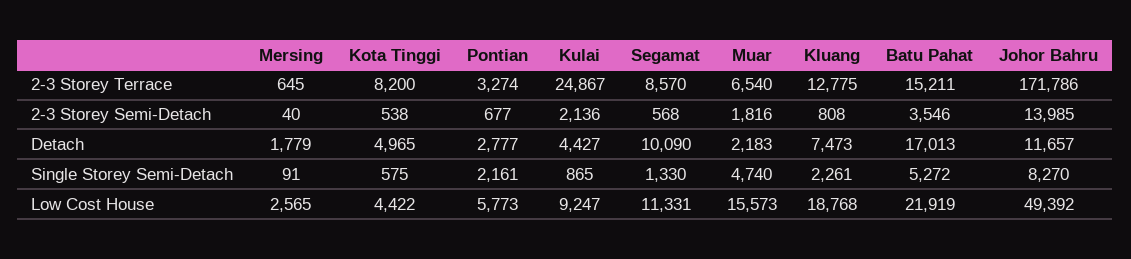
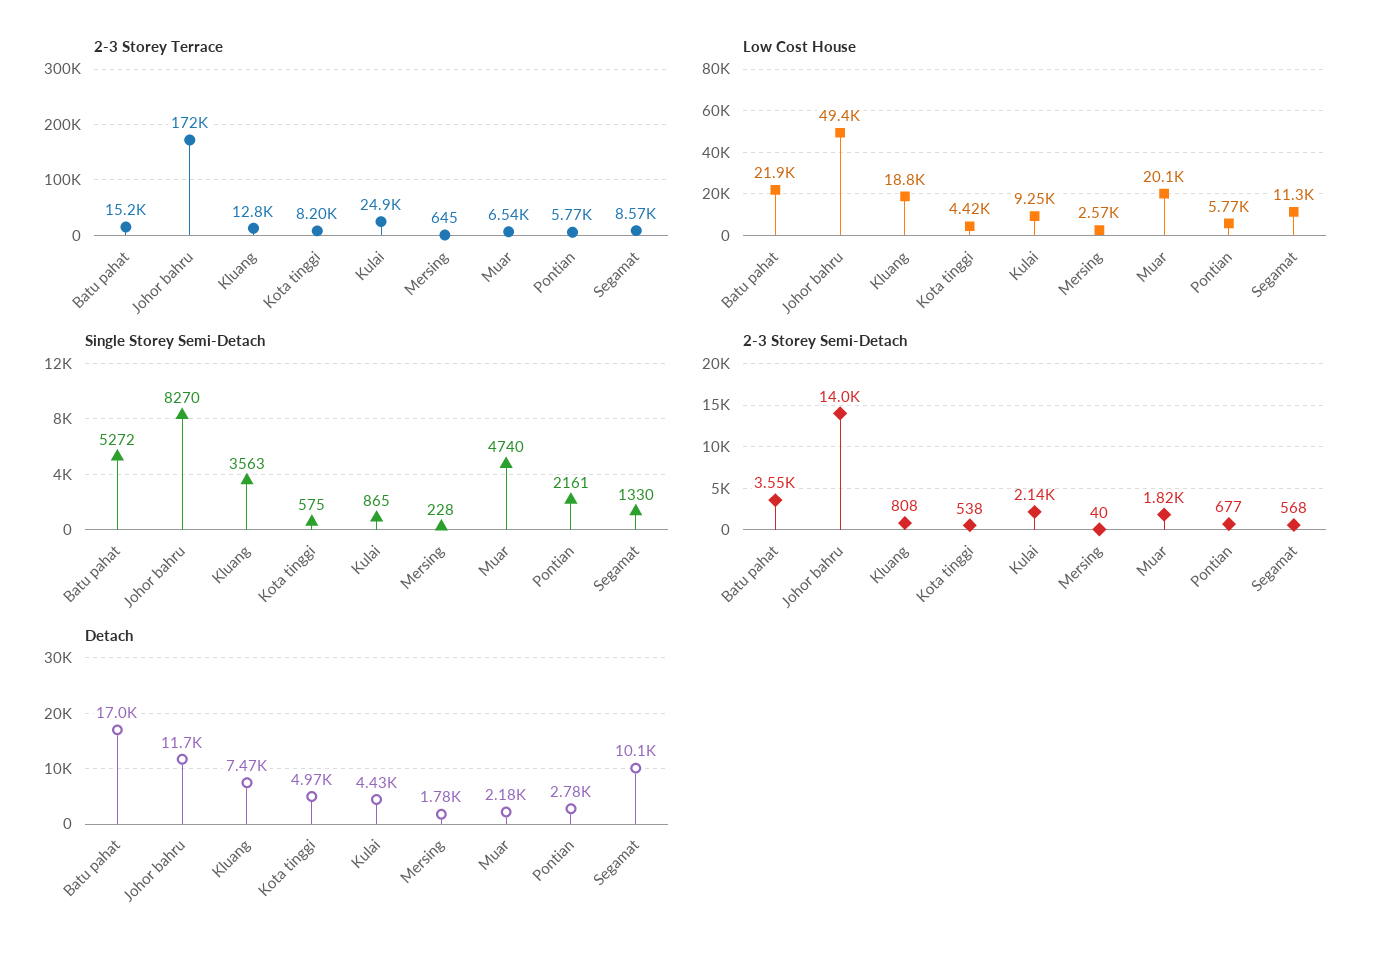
  {
    "2-3 Storey Terrace": {
      "Mersing": 645,
      "Kota Tinggi": 8200,
-     "Pontian": 3274,
+     "Pontian": 5770,
      "Kulai": 24867,
      "Segamat": 8570,
      "Muar": 6540,
      "Kluang": 12775,
      "Batu Pahat": 15211,
      "Johor Bahru": 171786
    },
    "2-3 Storey Semi-Detach": {
      "Mersing": 40,
      "Kota Tinggi": 538,
      "Pontian": 677,
      "Kulai": 2136,
      "Segamat": 568,
      "Muar": 1816,
      "Kluang": 808,
      "Batu Pahat": 3546,
      "Johor Bahru": 13985
    },
    "Detach": {
      "Mersing": 1779,
      "Kota Tinggi": 4965,
      "Pontian": 2777,
      "Kulai": 4427,
      "Segamat": 10090,
      "Muar": 2183,
      "Kluang": 7473,
      "Batu Pahat": 17013,
      "Johor Bahru": 11657
    },
    "Single Storey Semi-Detach": {
-     "Mersing": 91,
+     "Mersing": 228,
      "Kota Tinggi": 575,
      "Pontian": 2161,
      "Kulai": 865,
      "Segamat": 1330,
      "Muar": 4740,
-     "Kluang": 2261,
+     "Kluang": 3563,
      "Batu Pahat": 5272,
      "Johor Bahru": 8270
    },
    "Low Cost House": {
      "Mersing": 2565,
      "Kota Tinggi": 4422,
      "Pontian": 5773,
      "Kulai": 9247,
      "Segamat": 11331,
-     "Muar": 15573,
+     "Muar": 20100,
      "Kluang": 18768,
      "Batu Pahat": 21919,
      "Johor Bahru": 49392
    }
  }

